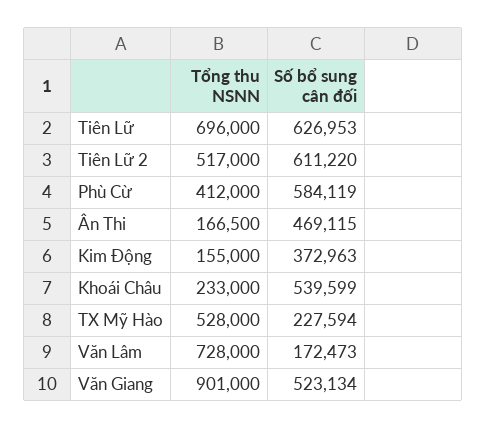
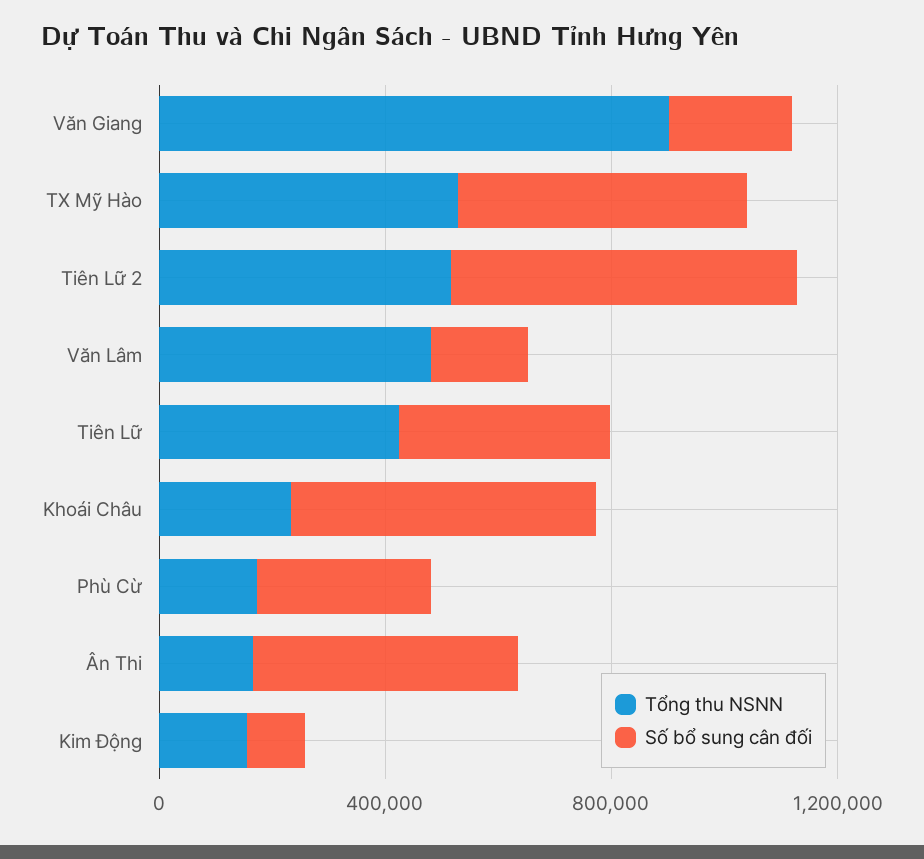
  {
    "Tổng thu NSNN": {
-     "Tiên Lữ": 696000,
+     "Tiên Lữ": 400000,
      "Tiên Lữ 2": 517000,
-     "Phù Cừ": 412000,
+     "Phù Cừ": 200000,
      "Ân Thi": 166500,
      "Kim Động": 155000,
      "Khoái Châu": 233000,
      "TX Mỹ Hào": 528000,
-     "Văn Lâm": 728000,
+     "Văn Lâm": 500000,
      "Văn Giang": 901000
    },
    "Số bổ sung cân đối": {
-     "Tiên Lữ": 626953,
+     "Tiên Lữ": 400000,
      "Tiên Lữ 2": 611220,
-     "Phù Cừ": 584119,
+     "Phù Cừ": 300000,
      "Ân Thi": 469115,
-     "Kim Động": 372963,
+     "Kim Động": 100000,
      "Khoái Châu": 539599,
-     "TX Mỹ Hào": 227594,
+     "TX Mỹ Hào": 500000,
      "Văn Lâm": 172473,
-     "Văn Giang": 523134
+     "Văn Giang": 200000
    }
  }

